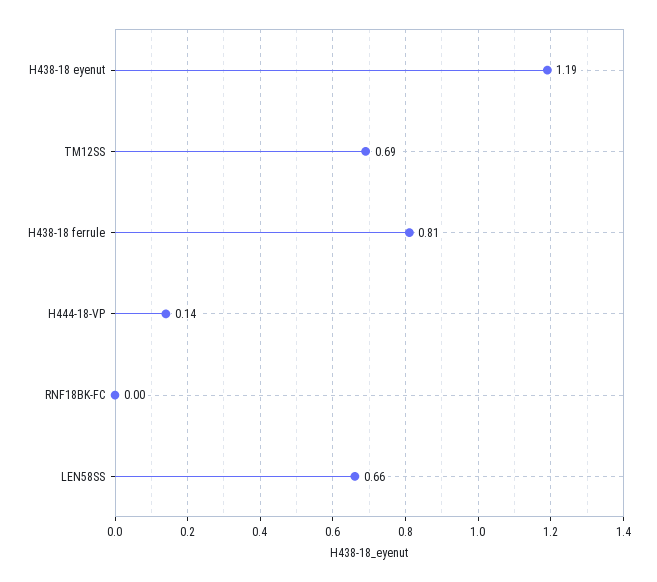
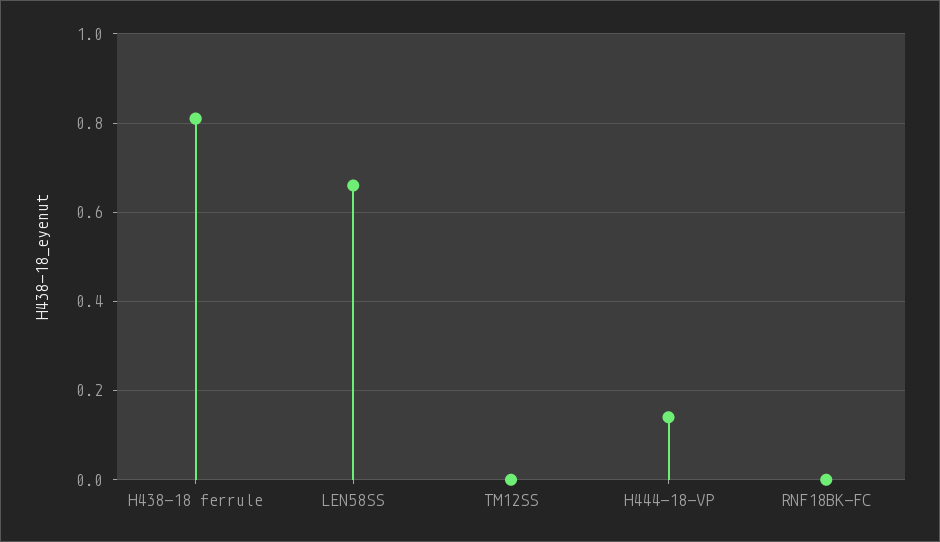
  {
-   "H438-18 eyenut": 1.19,
-   "TM12SS": 0.69,
+   "TM12SS": 0,
    "H438-18 ferrule": 0.81,
    "H444-18-VP": 0.14,
    "RNF18BK-FC": 0,
    "LEN58SS": 0.66
  }

